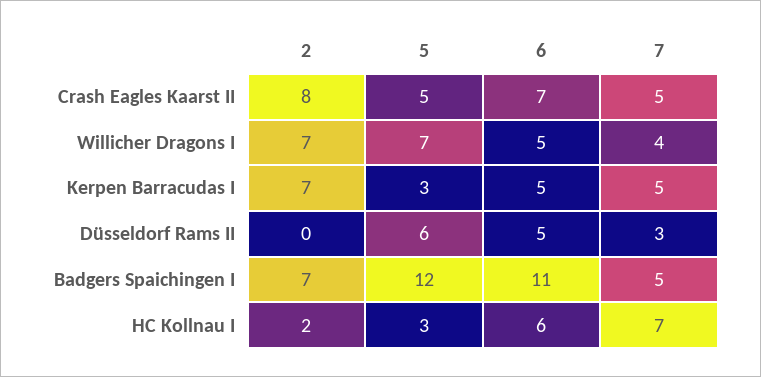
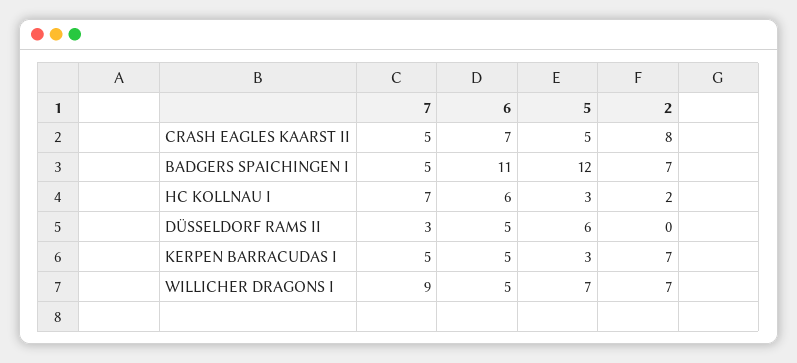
  {
    "2": {
      "Crash Eagles Kaarst II": 8,
      "Willicher Dragons I": 7,
      "Kerpen Barracudas I": 7,
      "Düsseldorf Rams II": 0,
      "Badgers Spaichingen I": 7,
      "HC Kollnau I": 2
    },
    "5": {
      "Crash Eagles Kaarst II": 5,
      "Willicher Dragons I": 7,
      "Kerpen Barracudas I": 3,
      "Düsseldorf Rams II": 6,
      "Badgers Spaichingen I": 12,
      "HC Kollnau I": 3
    },
    "6": {
      "Crash Eagles Kaarst II": 7,
      "Willicher Dragons I": 5,
      "Kerpen Barracudas I": 5,
      "Düsseldorf Rams II": 5,
      "Badgers Spaichingen I": 11,
      "HC Kollnau I": 6
    },
    "7": {
      "Crash Eagles Kaarst II": 5,
-     "Willicher Dragons I": 4,
+     "Willicher Dragons I": 9,
      "Kerpen Barracudas I": 5,
      "Düsseldorf Rams II": 3,
      "Badgers Spaichingen I": 5,
      "HC Kollnau I": 7
    }
  }

